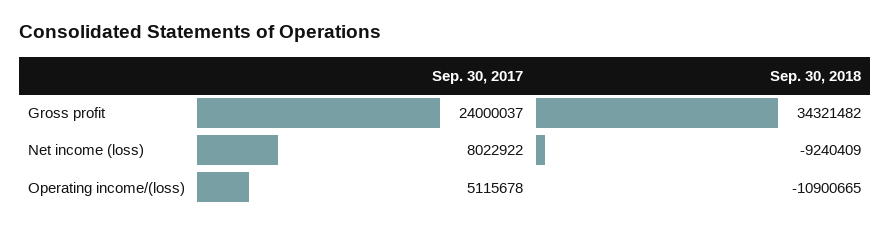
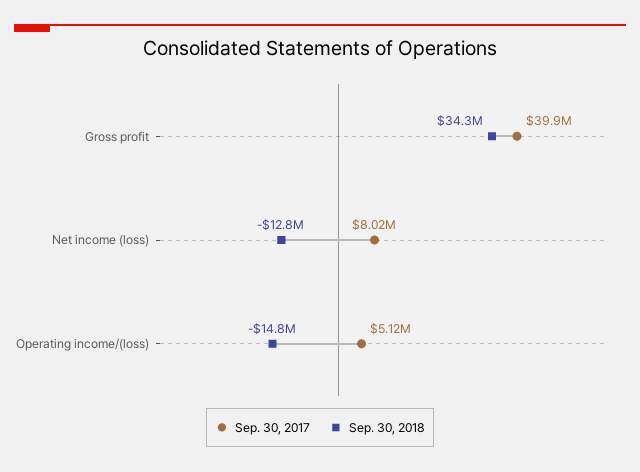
  {
    "Sep. 30, 2017": {
-     "Gross profit": 24000037,
+     "Gross profit": 39900000,
      "Net income (loss)": 8022922,
      "Operating income/(loss)": 5115678
    },
    "Sep. 30, 2018": {
      "Gross profit": 34321482,
-     "Net income (loss)": -9240409,
+     "Net income (loss)": -12800000,
-     "Operating income/(loss)": -10900665
+     "Operating income/(loss)": -14800000
    }
  }

